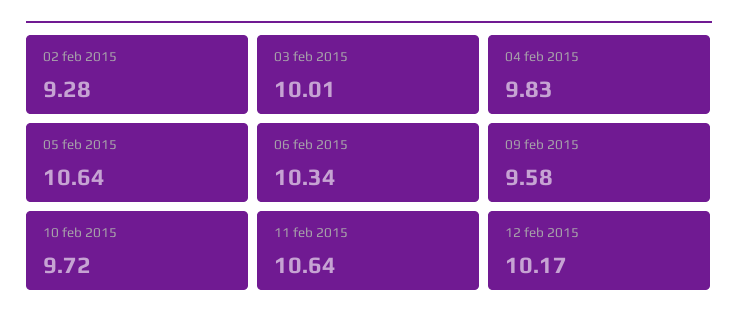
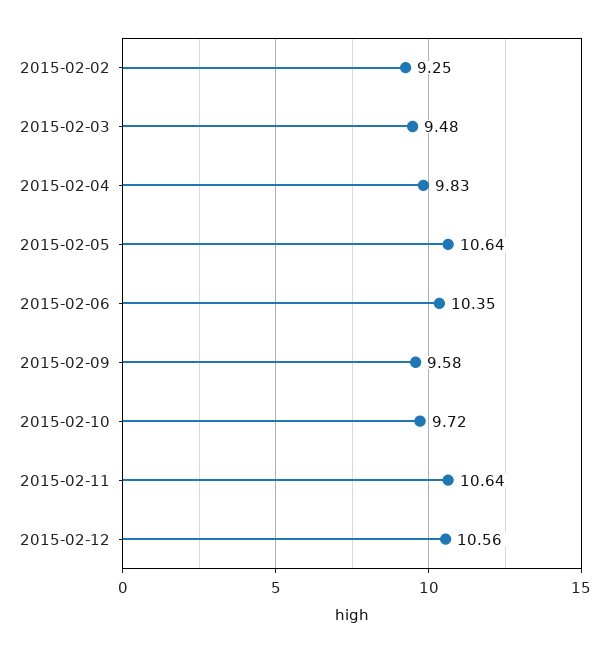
  {
-   "02 feb 2015": 9.28,
+   "02 feb 2015": 9.25,
-   "03 feb 2015": 10.01,
+   "03 feb 2015": 9.48,
    "04 feb 2015": 9.83,
    "05 feb 2015": 10.64,
-   "06 feb 2015": 10.34,
+   "06 feb 2015": 10.35,
    "09 feb 2015": 9.58,
    "10 feb 2015": 9.72,
    "11 feb 2015": 10.64,
-   "12 feb 2015": 10.17
+   "12 feb 2015": 10.56
  }

